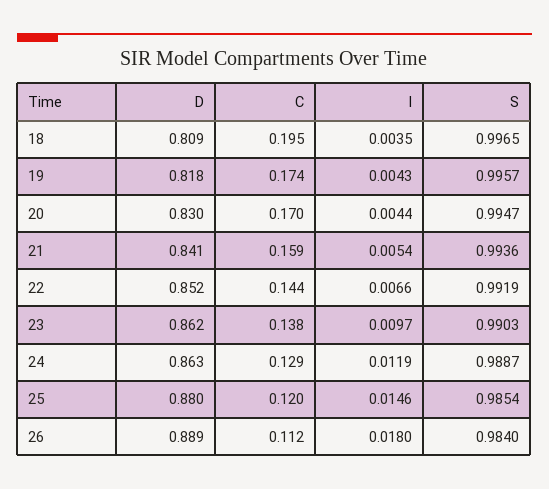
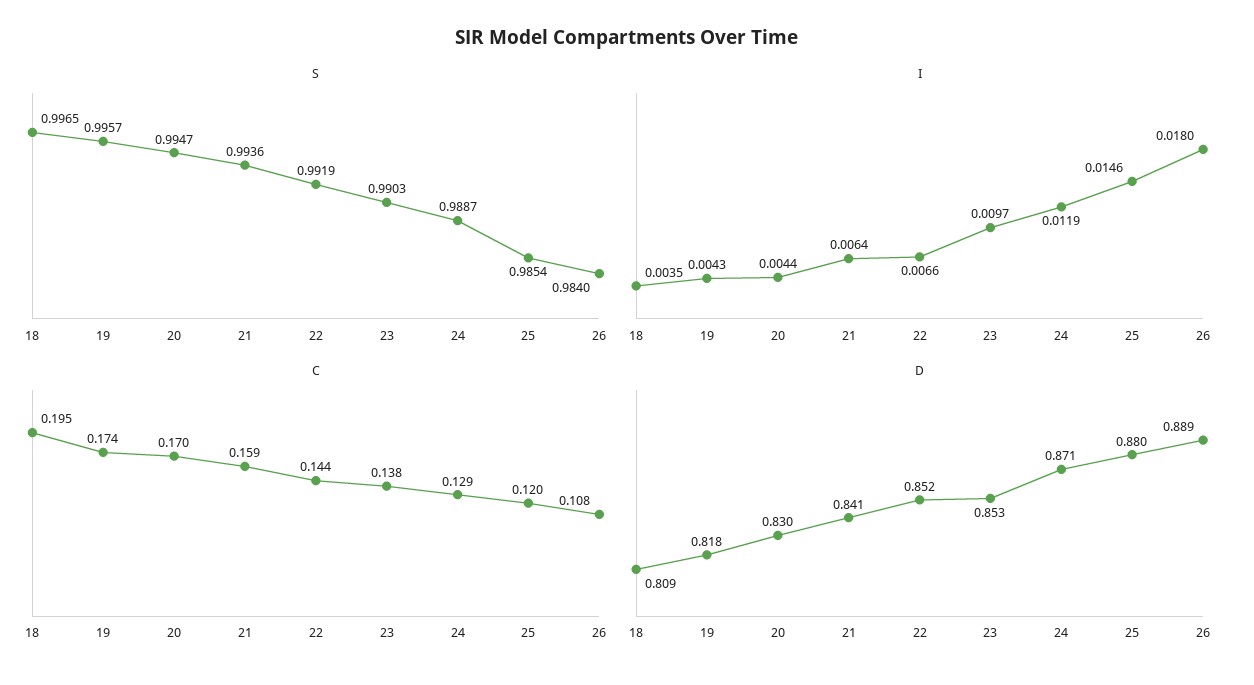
  {
    "D": {
      "18": 0.809,
      "19": 0.818,
      "20": 0.83,
      "21": 0.841,
      "22": 0.852,
-     "23": 0.862,
+     "23": 0.853,
-     "24": 0.863,
+     "24": 0.871,
      "25": 0.88,
      "26": 0.889
    },
    "C": {
      "18": 0.195,
      "19": 0.174,
      "20": 0.17,
      "21": 0.159,
      "22": 0.144,
      "23": 0.138,
      "24": 0.129,
      "25": 0.12,
-     "26": 0.112
+     "26": 0.108
    },
    "I": {
      "18": 0.0035,
      "19": 0.0043,
      "20": 0.0044,
-     "21": 0.0054,
+     "21": 0.0064,
      "22": 0.0066,
      "23": 0.0097,
      "24": 0.0119,
      "25": 0.0146,
      "26": 0.018
    },
    "S": {
      "18": 0.9965,
      "19": 0.9957,
      "20": 0.9947,
      "21": 0.9936,
      "22": 0.9919,
      "23": 0.9903,
      "24": 0.9887,
      "25": 0.9854,
      "26": 0.984
    }
  }

